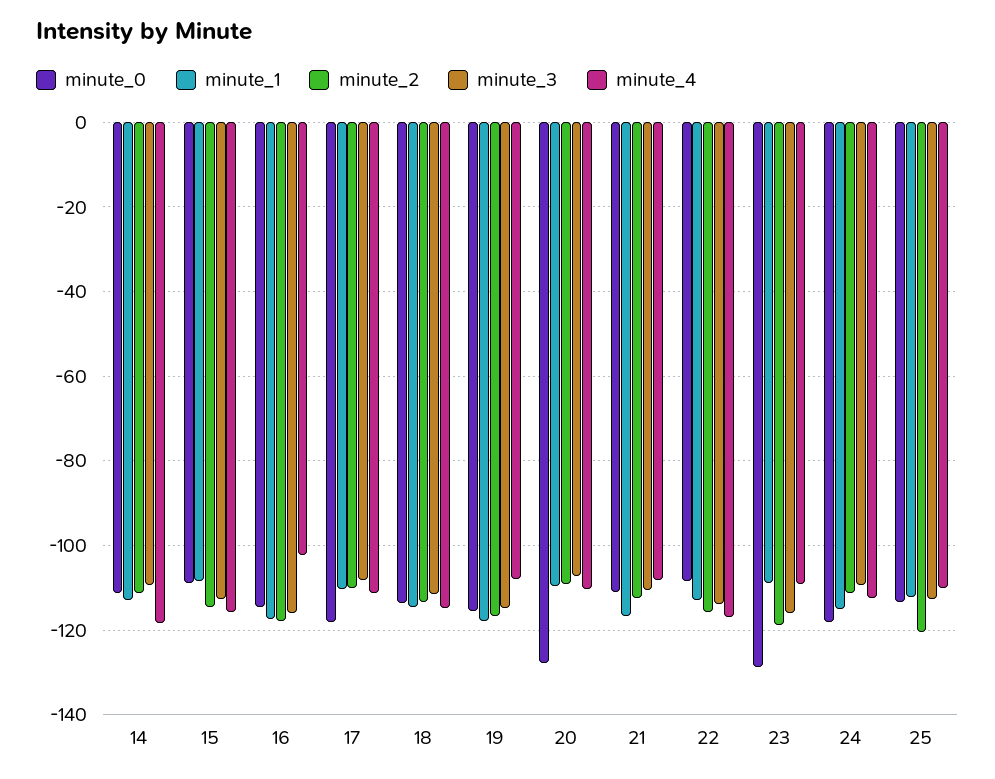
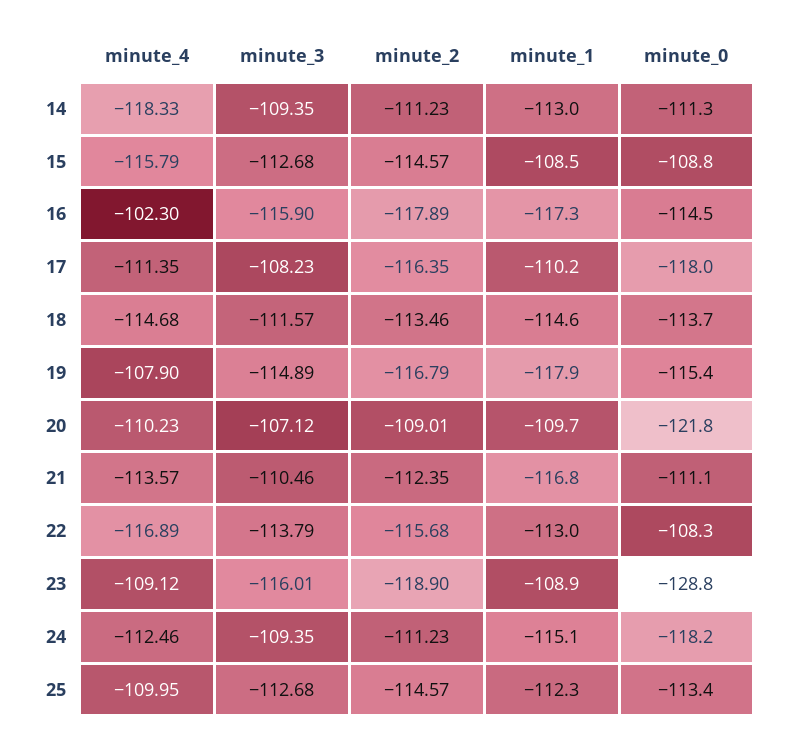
  {
    "minute_0": {
      "14": -111.3,
      "15": -108.8,
      "16": -114.5,
      "17": -118,
      "18": -113.7,
      "19": -115.4,
-     "20": -128,
+     "20": -121.8,
      "21": -111.1,
      "22": -108.3,
      "23": -128.8,
      "24": -118.2,
      "25": -113.4
    },
    "minute_1": {
      "14": -113,
      "15": -108.5,
      "16": -117.3,
      "17": -110.2,
      "18": -114.6,
      "19": -117.9,
      "20": -109.7,
      "21": -116.8,
      "22": -113,
      "23": -108.9,
      "24": -115.1,
      "25": -112.3
    },
    "minute_2": {
      "14": -111.23,
      "15": -114.57,
      "16": -117.89,
-     "17": -110,
+     "17": -116.35,
      "18": -113.46,
      "19": -116.79,
      "20": -109.01,
      "21": -112.35,
      "22": -115.68,
      "23": -118.9,
      "24": -111.23,
-     "25": -120
+     "25": -114.57
    },
    "minute_3": {
      "14": -109.35,
      "15": -112.68,
      "16": -115.9,
      "17": -108.23,
      "18": -111.57,
      "19": -114.89,
      "20": -107.12,
      "21": -110.46,
      "22": -113.79,
      "23": -116.01,
      "24": -109.35,
      "25": -112.68
    },
    "minute_4": {
      "14": -118.33,
      "15": -115.79,
      "16": -102.3,
      "17": -111.35,
      "18": -114.68,
      "19": -107.9,
      "20": -110.23,
-     "21": -108,
+     "21": -113.57,
      "22": -116.89,
      "23": -109.12,
      "24": -112.46,
      "25": -109.95
    }
  }

